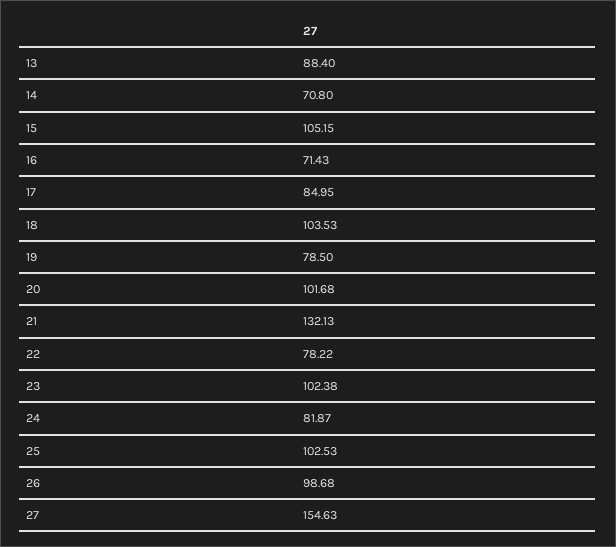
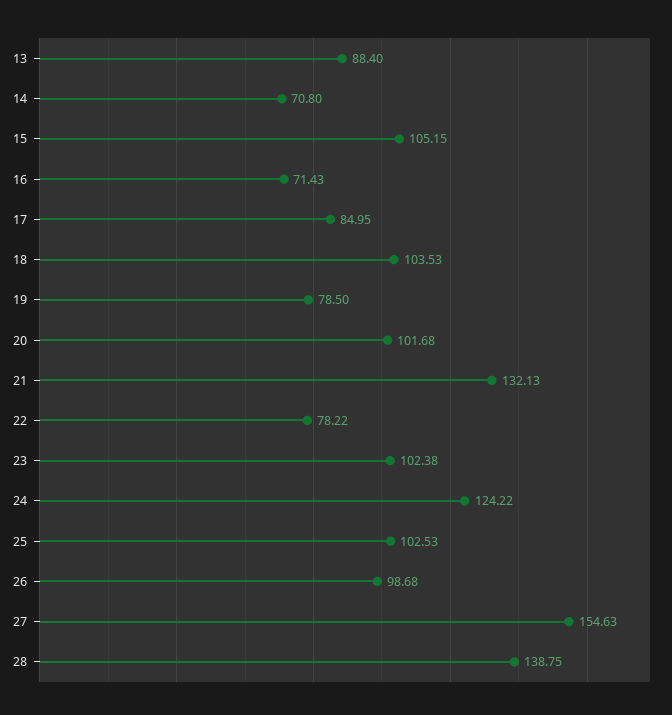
  {
    "13": 88.4,
    "14": 70.8,
    "15": 105.15,
    "16": 71.43,
    "17": 84.95,
    "18": 103.53,
    "19": 78.5,
    "20": 101.68,
    "21": 132.13,
    "22": 78.22,
    "23": 102.38,
-   "24": 81.87,
+   "24": 124.22,
    "25": 102.53,
    "26": 98.68,
-   "27": 154.63
+   "27": 154.63,
+   "28": 138.75
  }

